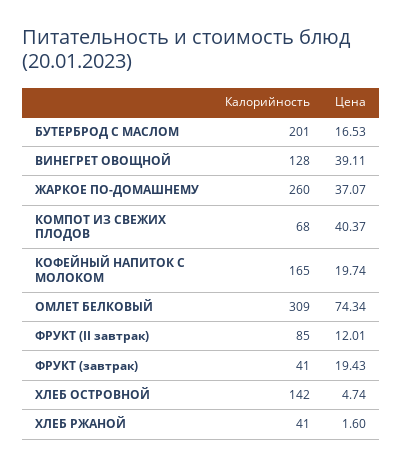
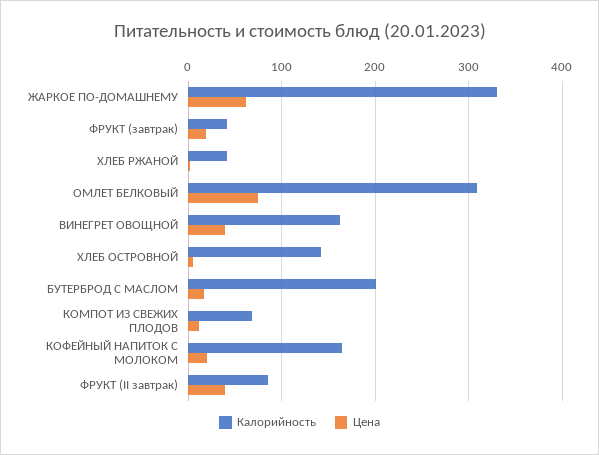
  {
    "Калорийность": {
      "БУТЕРБРОД С МАСЛОМ": 201,
-     "ВИНЕГРЕТ ОВОЩНОЙ": 128,
+     "ВИНЕГРЕТ ОВОЩНОЙ": 160,
-     "ЖАРКОЕ ПО-ДОМАШНЕМУ": 260,
+     "ЖАРКОЕ ПО-ДОМАШНЕМУ": 330,
      "КОМПОТ ИЗ СВЕЖИХ ПЛОДОВ": 68,
      "КОФЕЙНЫЙ НАПИТОК С МОЛОКОМ": 165,
      "ОМЛЕТ БЕЛКОВЫЙ": 309,
      "ФРУКТ (II завтрак)": 85,
      "ФРУКТ (завтрак)": 41,
      "ХЛЕБ ОСТРОВНОЙ": 142,
      "ХЛЕБ РЖАНОЙ": 41
    },
    "Цена": {
      "БУТЕРБРОД С МАСЛОМ": 16.53,
      "ВИНЕГРЕТ ОВОЩНОЙ": 39.11,
-     "ЖАРКОЕ ПО-ДОМАШНЕМУ": 37.07,
+     "ЖАРКОЕ ПО-ДОМАШНЕМУ": 60,
-     "КОМПОТ ИЗ СВЕЖИХ ПЛОДОВ": 40.37,
+     "КОМПОТ ИЗ СВЕЖИХ ПЛОДОВ": 10,
      "КОФЕЙНЫЙ НАПИТОК С МОЛОКОМ": 19.74,
      "ОМЛЕТ БЕЛКОВЫЙ": 74.34,
-     "ФРУКТ (II завтрак)": 12.01,
+     "ФРУКТ (II завтрак)": 40,
      "ФРУКТ (завтрак)": 19.43,
      "ХЛЕБ ОСТРОВНОЙ": 4.74,
      "ХЛЕБ РЖАНОЙ": 1.6
    }
  }

